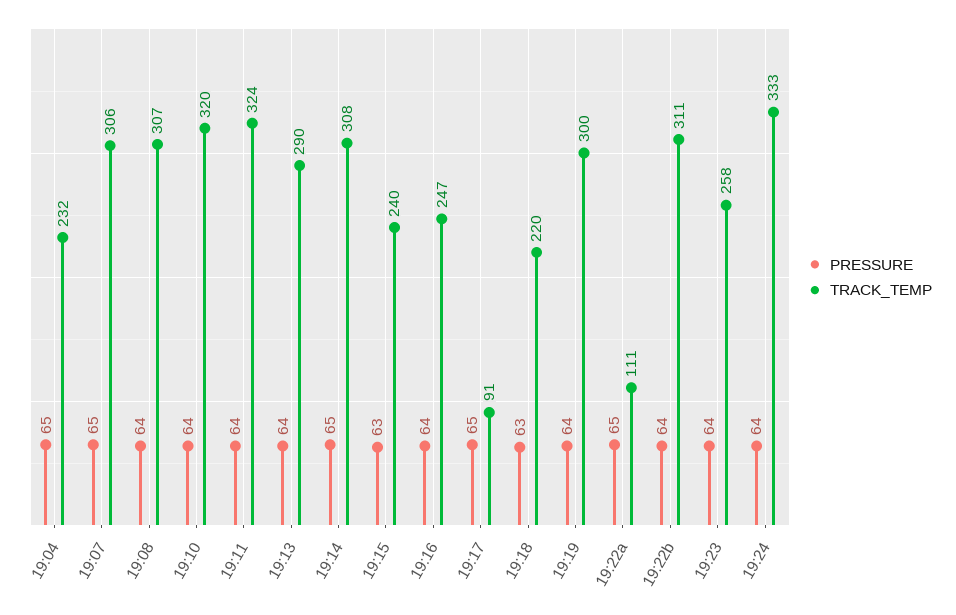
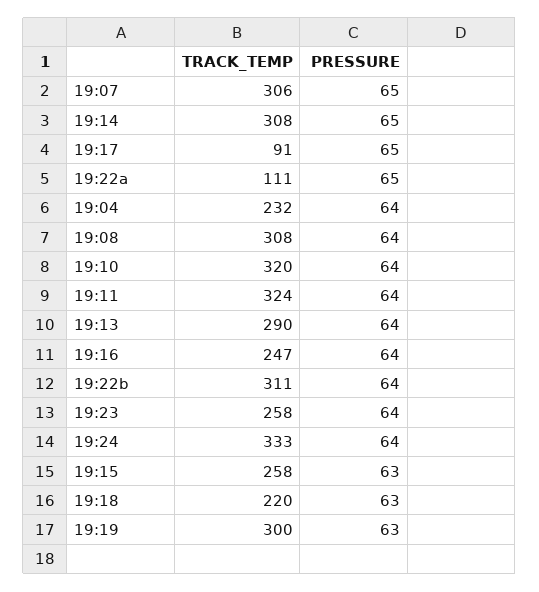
  {
    "PRESSURE": {
-     "19:04": 65,
+     "19:04": 64,
      "19:07": 65,
      "19:08": 64,
      "19:10": 64,
      "19:11": 64,
      "19:13": 64,
      "19:14": 65,
      "19:15": 63,
      "19:16": 64,
      "19:17": 65,
      "19:18": 63,
-     "19:19": 64,
+     "19:19": 63,
      "19:22a": 65,
      "19:22b": 64,
      "19:23": 64,
      "19:24": 64
    },
    "TRACK_TEMP": {
      "19:04": 232,
      "19:07": 306,
-     "19:08": 307,
+     "19:08": 308,
      "19:10": 320,
      "19:11": 324,
      "19:13": 290,
      "19:14": 308,
-     "19:15": 240,
+     "19:15": 258,
      "19:16": 247,
      "19:17": 91,
      "19:18": 220,
      "19:19": 300,
      "19:22a": 111,
      "19:22b": 311,
      "19:23": 258,
      "19:24": 333
    }
  }

